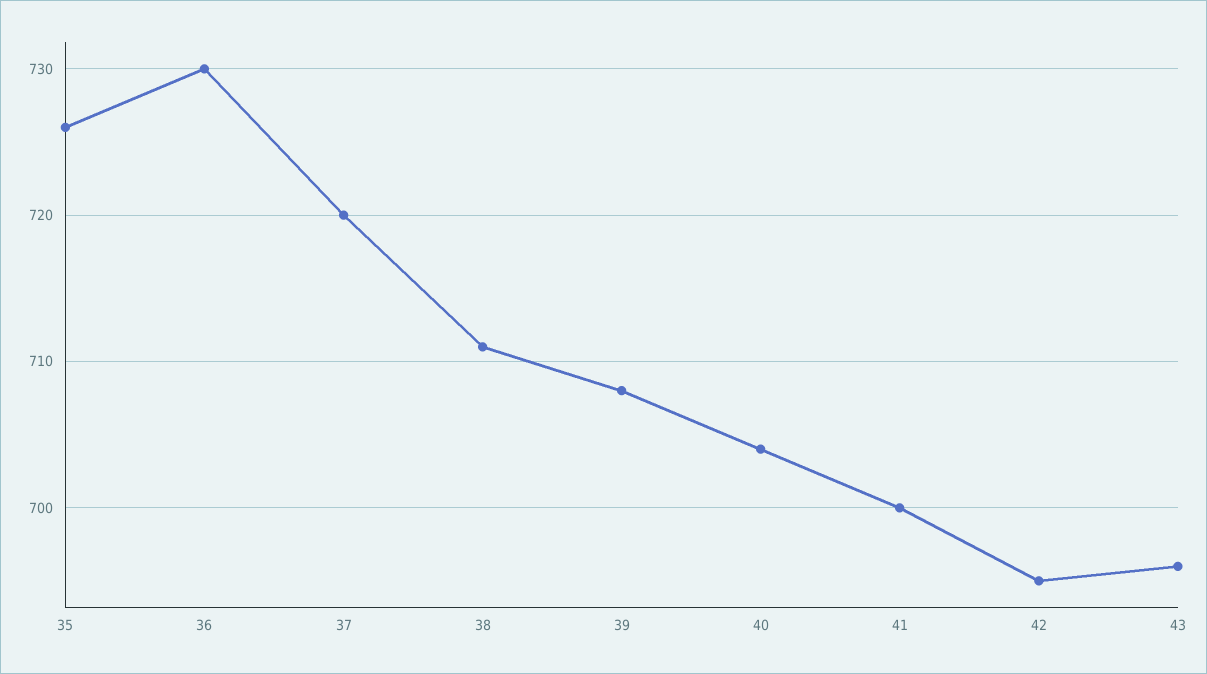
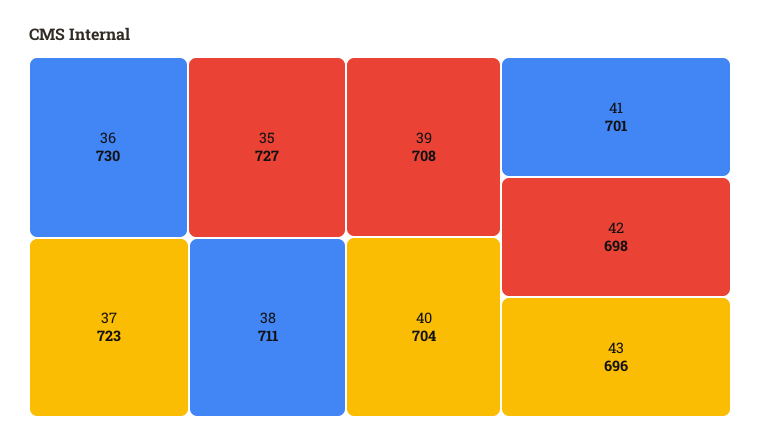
  {
-   "35": 726,
+   "35": 727,
    "36": 730,
-   "37": 720,
+   "37": 723,
    "38": 711,
    "39": 708,
    "40": 704,
-   "41": 700,
+   "41": 701,
-   "42": 695,
+   "42": 698,
    "43": 696
  }

